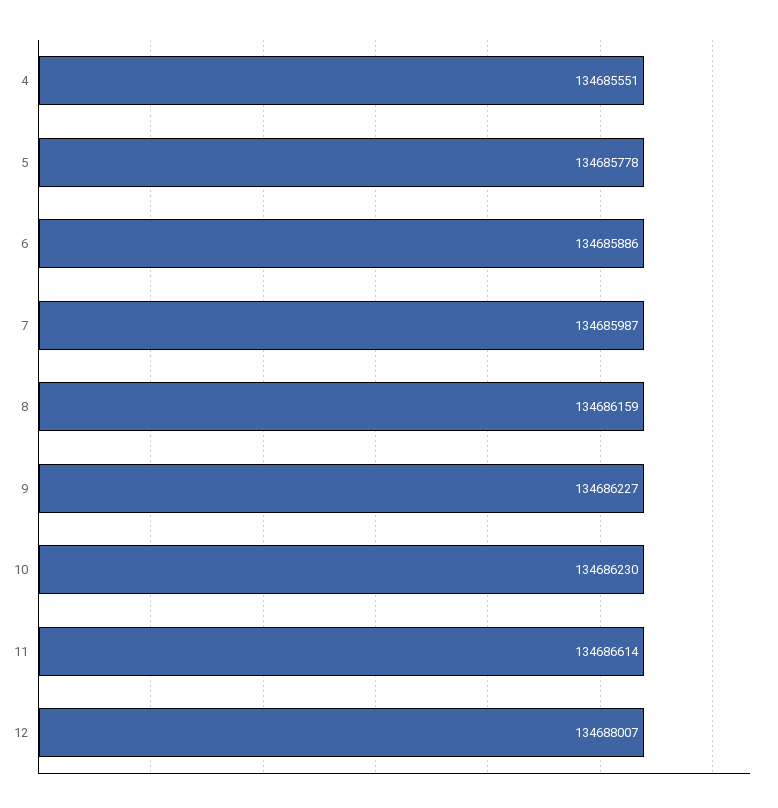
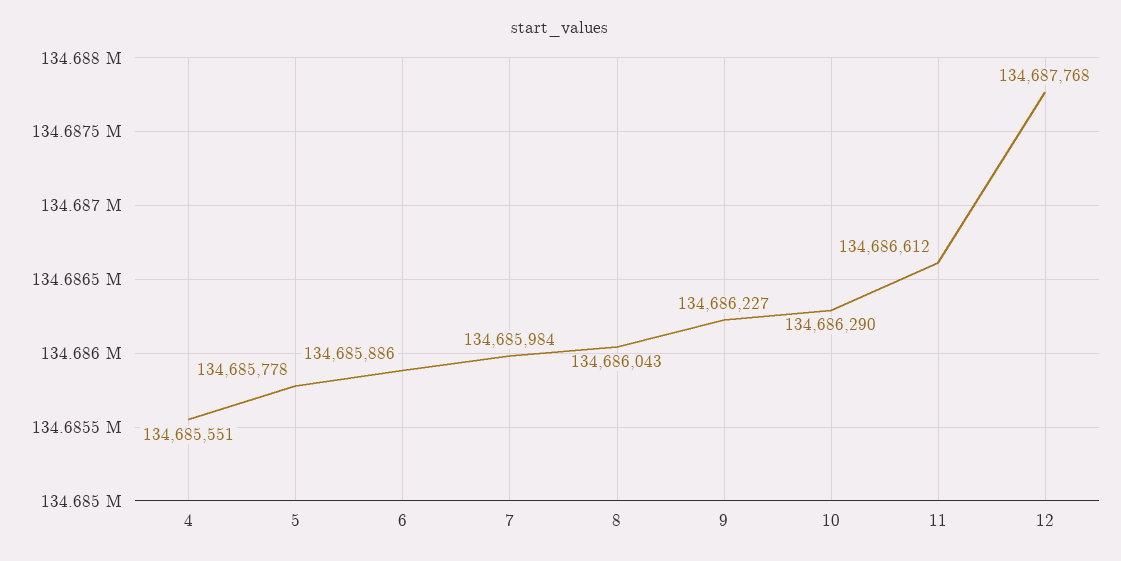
  {
    "4": 134685551,
    "5": 134685778,
    "6": 134685886,
-   "7": 134685987,
+   "7": 134685984,
-   "8": 134686159,
+   "8": 134686043,
    "9": 134686227,
-   "10": 134686230,
+   "10": 134686290,
-   "11": 134686614,
+   "11": 134686612,
-   "12": 134688007
+   "12": 134687768
  }

